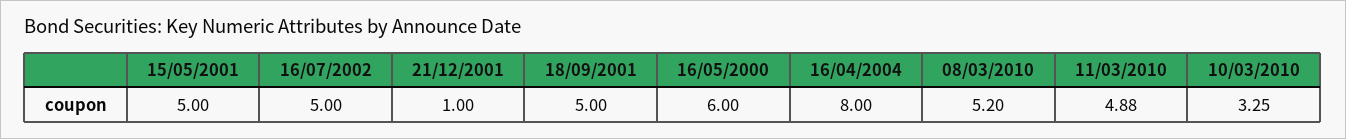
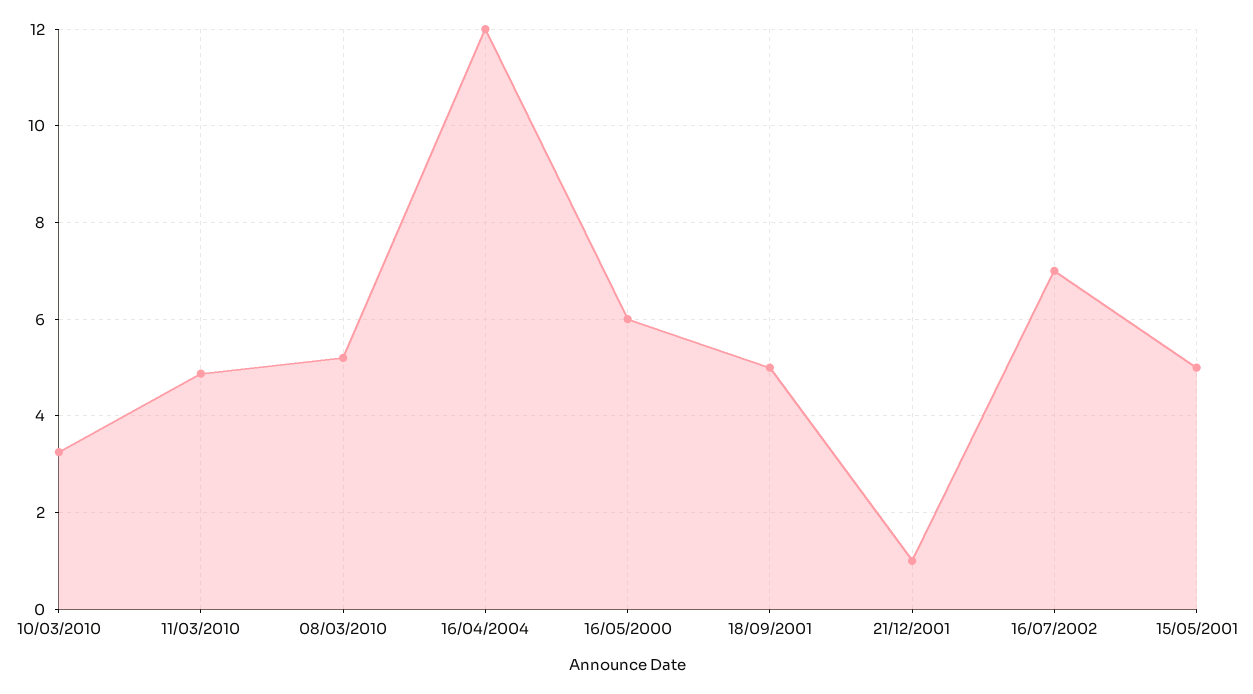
  {
    "15/05/2001": 5,
-   "16/07/2002": 5,
+   "16/07/2002": 7,
    "21/12/2001": 1,
    "18/09/2001": 5,
    "16/05/2000": 6,
-   "16/04/2004": 8,
+   "16/04/2004": 12,
    "08/03/2010": 5.2,
    "11/03/2010": 4.88,
    "10/03/2010": 3.25
  }

